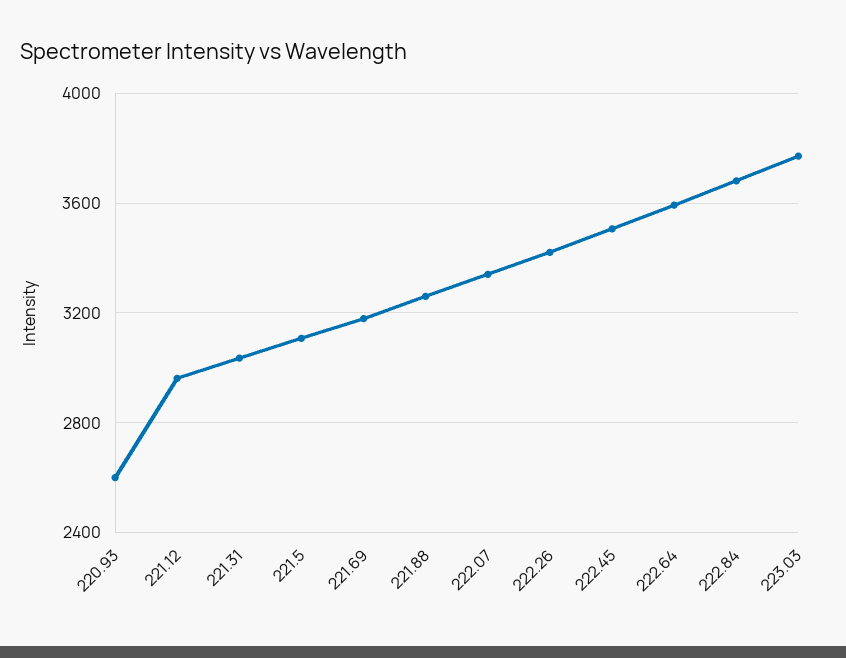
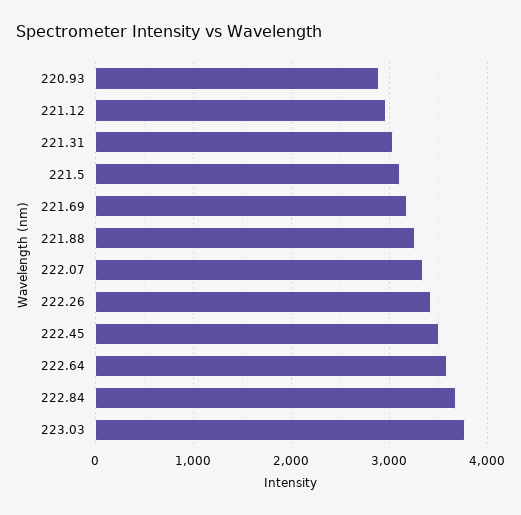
  {
-   "220.93": 2600,
+   "220.93": 2900,
    "221.12": 2950,
    "221.31": 3050,
    "221.5": 3100,
    "221.69": 3200,
    "221.88": 3250,
    "222.07": 3350,
    "222.26": 3400,
    "222.45": 3500,
    "222.64": 3600,
    "222.84": 3700,
    "223.03": 3750
  }

